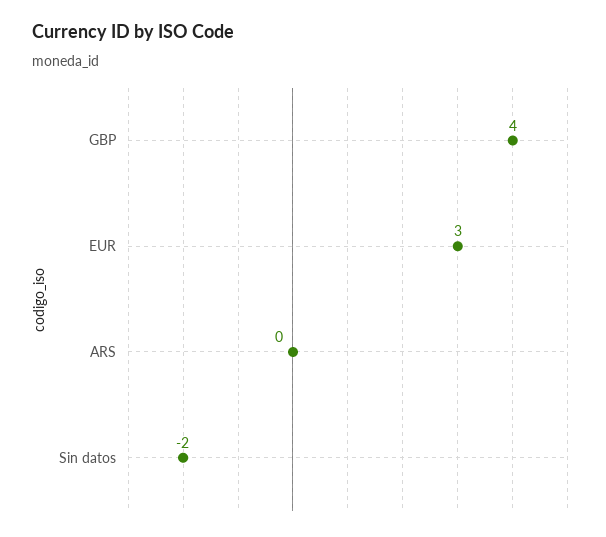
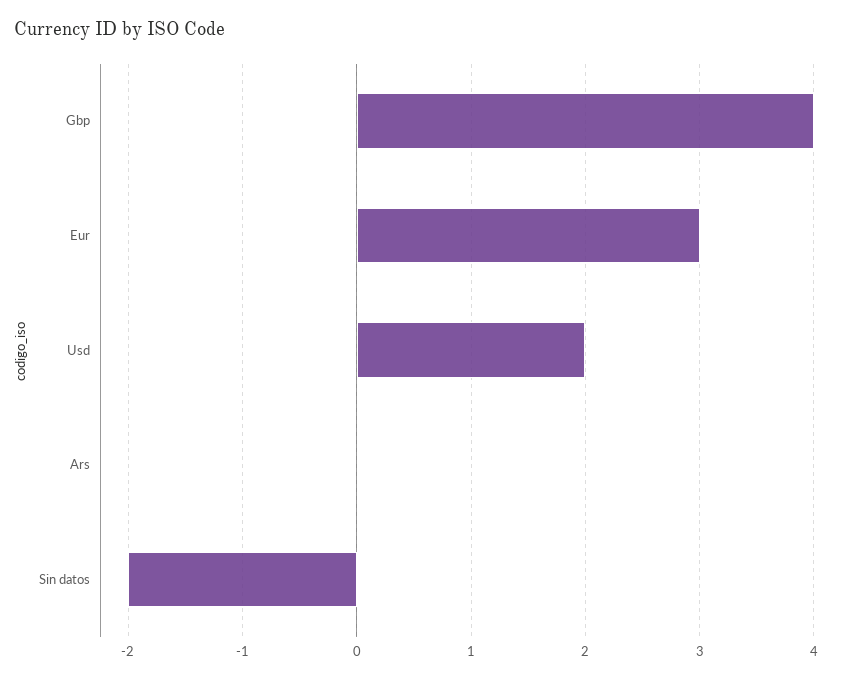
  {
    "GBP": 4,
    "EUR": 3,
    "ARS": 0,
-   "Sin datos": -2
+   "Sin datos": -2,
+   "Usd": 2
  }

